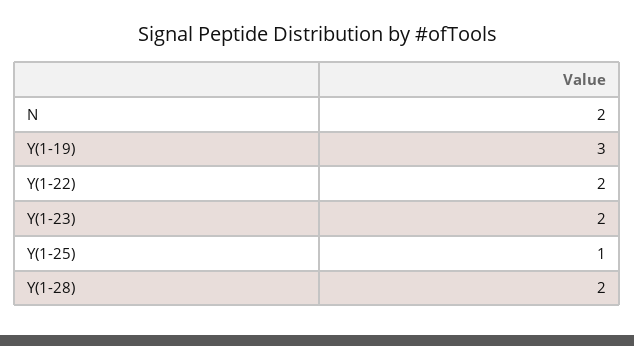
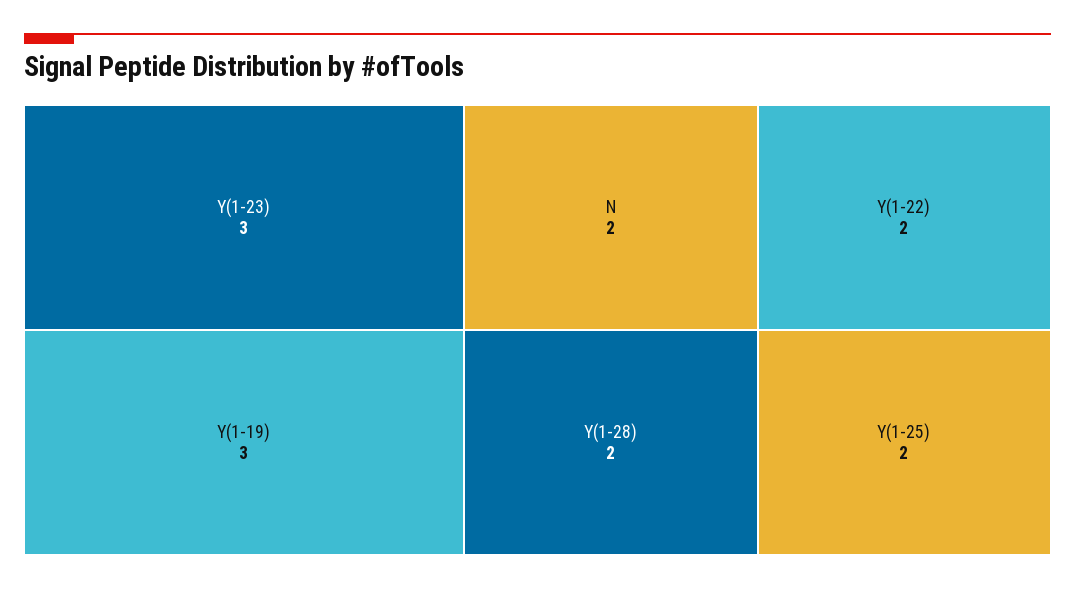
  {
    "N": 2,
    "Y(1-19)": 3,
    "Y(1-22)": 2,
-   "Y(1-23)": 2,
+   "Y(1-23)": 3,
-   "Y(1-25)": 1,
+   "Y(1-25)": 2,
    "Y(1-28)": 2
  }

